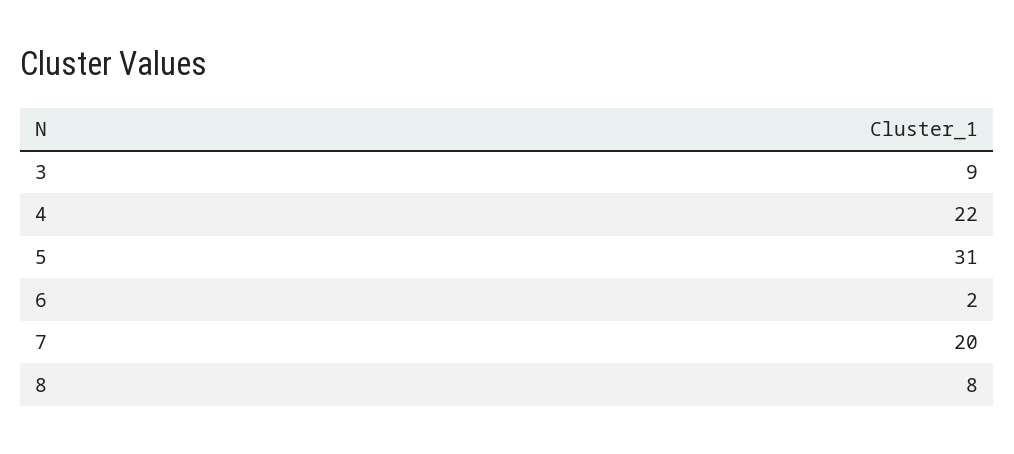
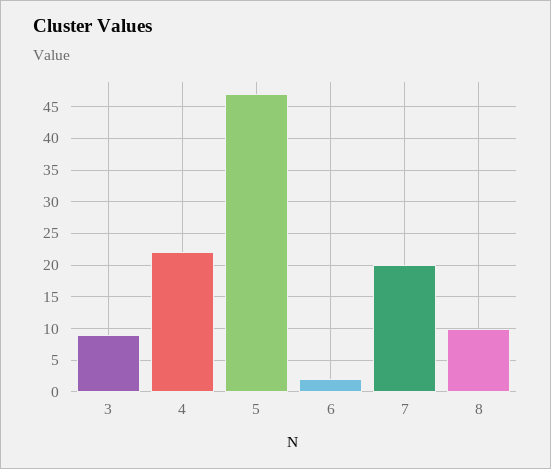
  {
    "3": 9,
    "4": 22,
-   "5": 31,
+   "5": 47,
    "6": 2,
    "7": 20,
-   "8": 8
+   "8": 10
  }

